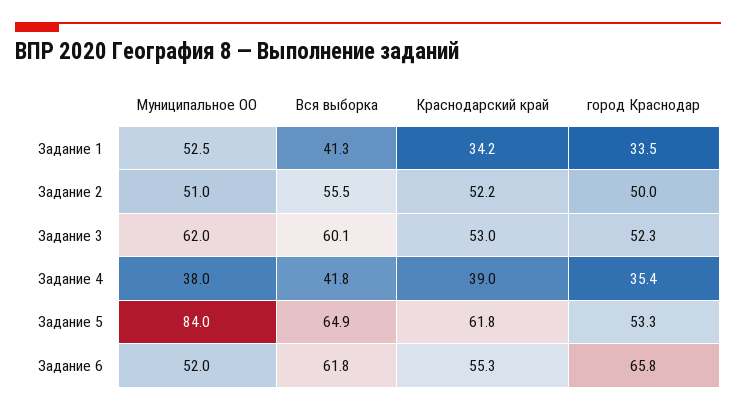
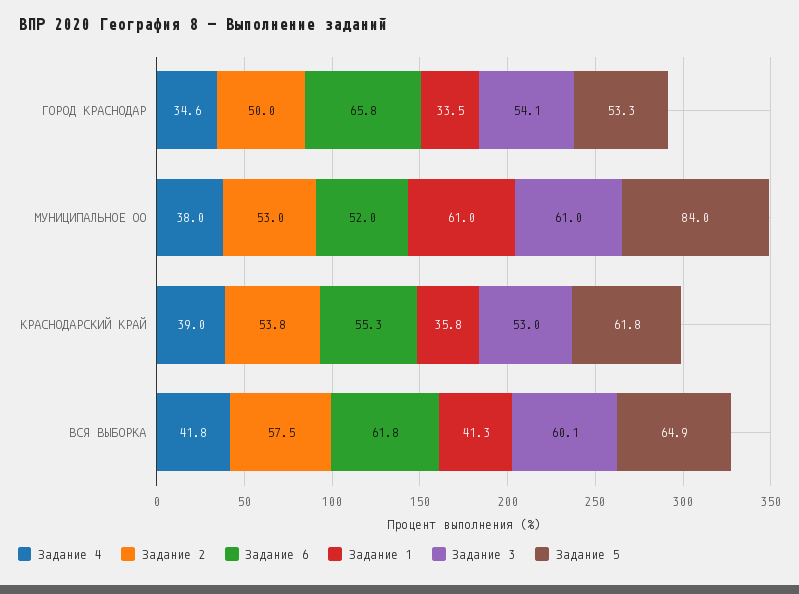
  {
    "Задание 1": {
-     "Муниципальное ОО": 52.5,
+     "Муниципальное ОО": 61,
      "Вся выборка": 41.3,
-     "Краснодарский край": 34.2,
+     "Краснодарский край": 35.8,
      "город Краснодар": 33.5
    },
    "Задание 2": {
-     "Муниципальное ОО": 51,
+     "Муниципальное ОО": 53,
-     "Вся выборка": 55.5,
+     "Вся выборка": 57.5,
-     "Краснодарский край": 52.2,
+     "Краснодарский край": 53.8,
      "город Краснодар": 50
    },
    "Задание 3": {
-     "Муниципальное ОО": 62,
+     "Муниципальное ОО": 61,
      "Вся выборка": 60.1,
      "Краснодарский край": 53,
-     "город Краснодар": 52.3
+     "город Краснодар": 54.1
    },
    "Задание 4": {
      "Муниципальное ОО": 38,
      "Вся выборка": 41.8,
      "Краснодарский край": 39,
-     "город Краснодар": 35.4
+     "город Краснодар": 34.6
    },
    "Задание 5": {
      "Муниципальное ОО": 84,
      "Вся выборка": 64.9,
      "Краснодарский край": 61.8,
      "город Краснодар": 53.3
    },
    "Задание 6": {
      "Муниципальное ОО": 52,
      "Вся выборка": 61.8,
      "Краснодарский край": 55.3,
      "город Краснодар": 65.8
    }
  }

